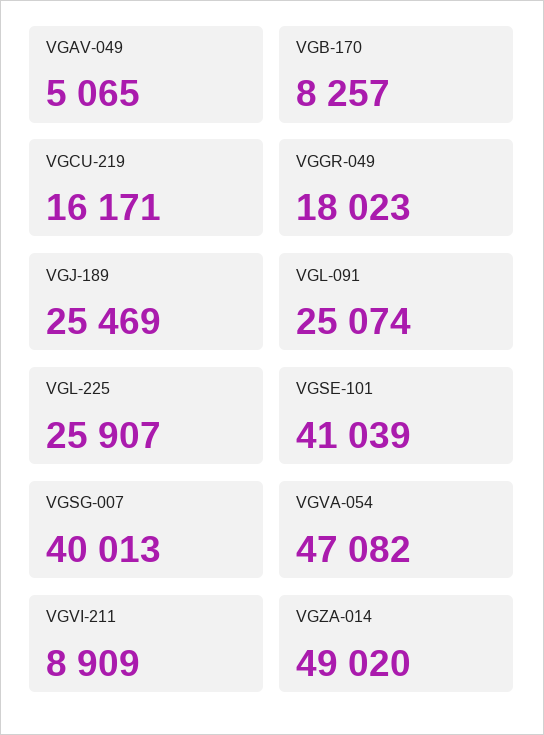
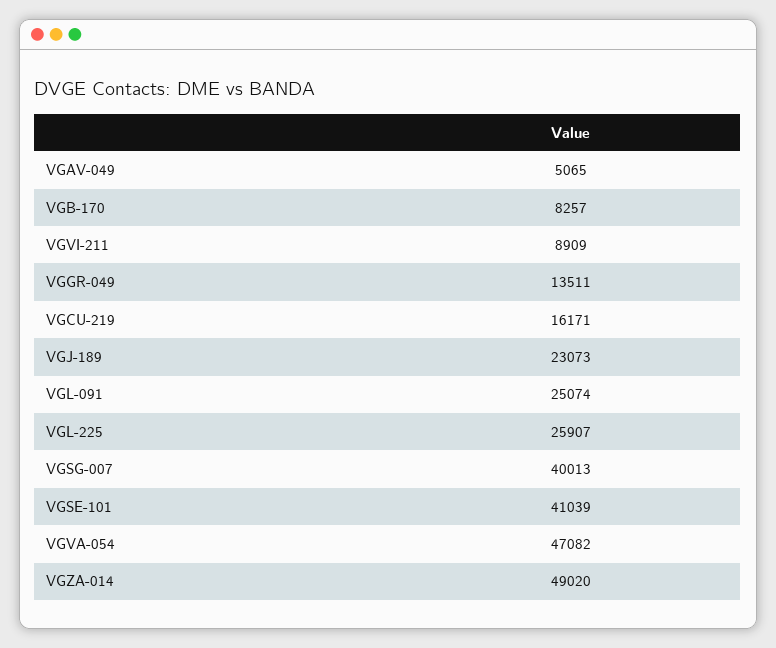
  {
    "VGAV-049": 5065,
    "VGB-170": 8257,
    "VGCU-219": 16171,
-   "VGGR-049": 18023,
+   "VGGR-049": 13511,
-   "VGJ-189": 25469,
+   "VGJ-189": 23073,
    "VGL-091": 25074,
    "VGL-225": 25907,
    "VGSE-101": 41039,
    "VGSG-007": 40013,
    "VGVA-054": 47082,
    "VGVI-211": 8909,
    "VGZA-014": 49020
  }

